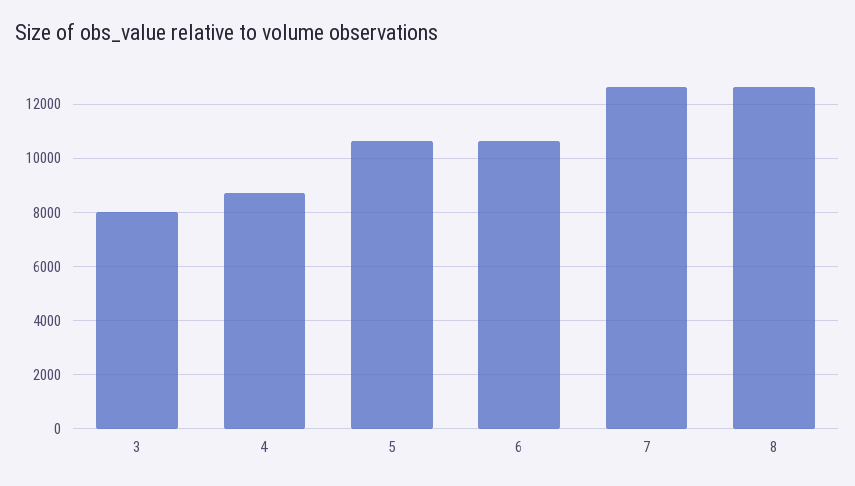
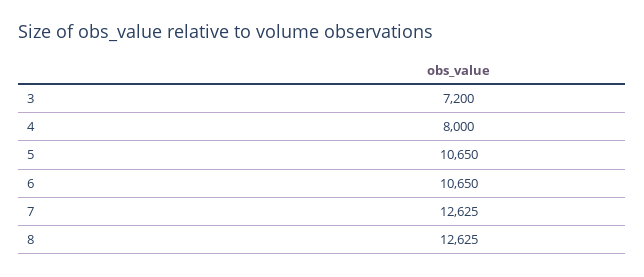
  {
-   "3": 8000,
+   "3": 7200,
-   "4": 8750,
+   "4": 8000,
    "5": 10650,
    "6": 10650,
    "7": 12625,
    "8": 12625
  }

